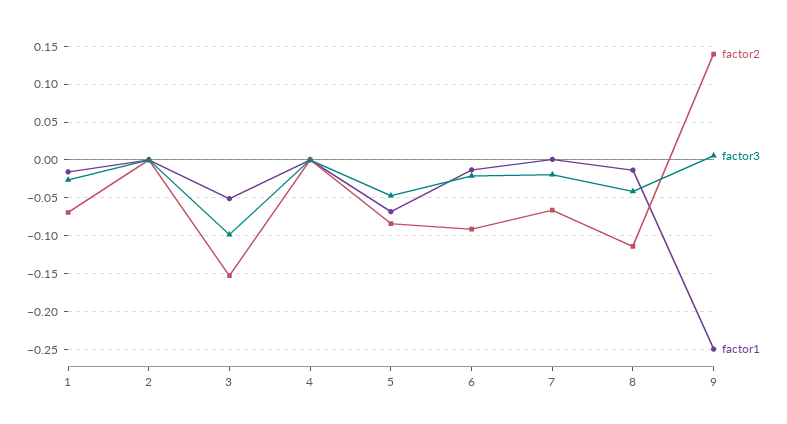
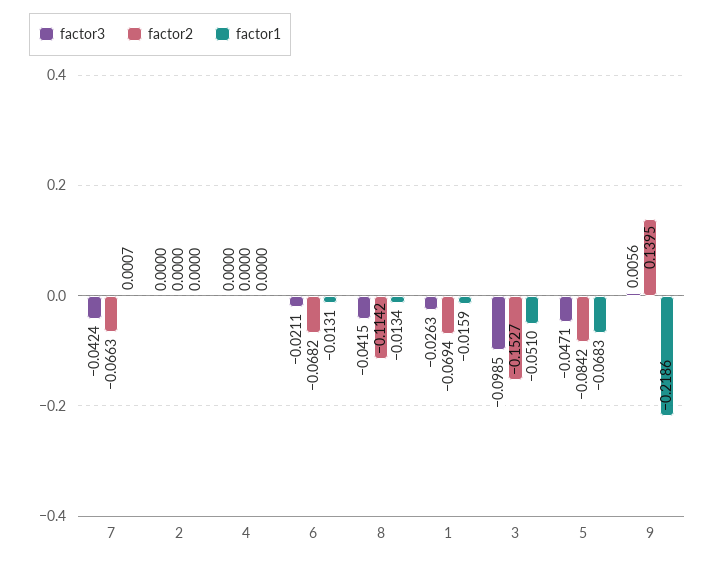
  {
    "factor2": {
      "1": -0.0694,
      "2": 0,
      "3": -0.1527,
      "4": 0,
      "5": -0.0842,
-     "6": -0.09,
+     "6": -0.0682,
      "7": -0.0663,
      "8": -0.1142,
      "9": 0.1395
    },
    "factor3": {
      "1": -0.0263,
      "2": 0,
      "3": -0.0985,
      "4": 0,
      "5": -0.0471,
      "6": -0.0211,
-     "7": -0.02,
+     "7": -0.0424,
      "8": -0.0415,
      "9": 0.0056
    },
    "factor1": {
      "1": -0.0159,
      "2": 0,
      "3": -0.051,
      "4": 0,
      "5": -0.0683,
      "6": -0.0131,
      "7": 0.0007,
      "8": -0.0134,
-     "9": -0.25
+     "9": -0.2186
    }
  }

